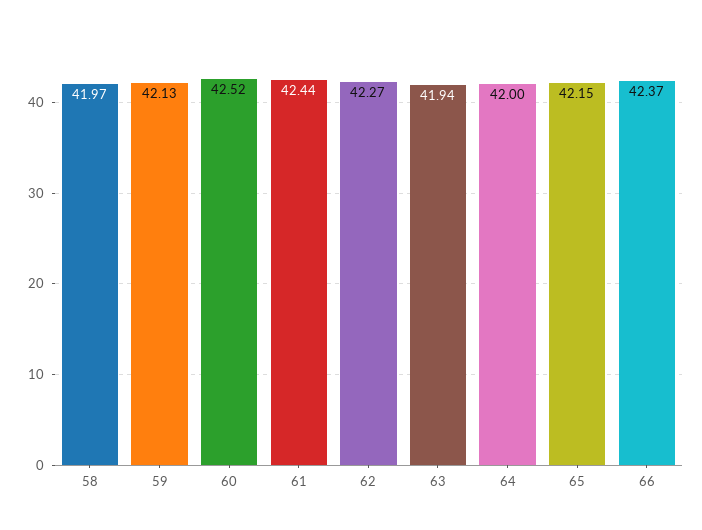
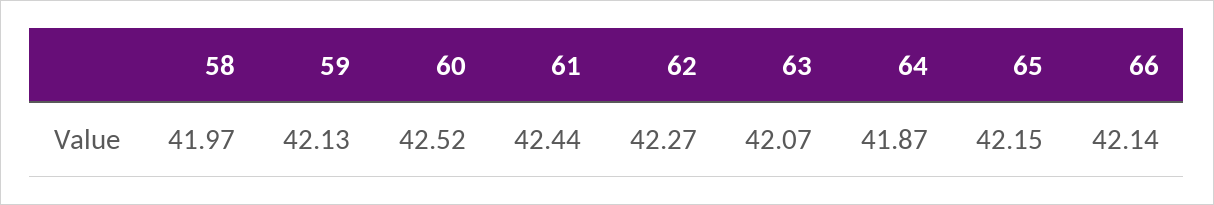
  {
    "58": 41.97,
    "59": 42.13,
    "60": 42.52,
    "61": 42.44,
    "62": 42.27,
-   "63": 41.94,
+   "63": 42.07,
-   "64": 42,
+   "64": 41.87,
    "65": 42.15,
-   "66": 42.37
+   "66": 42.14
  }

